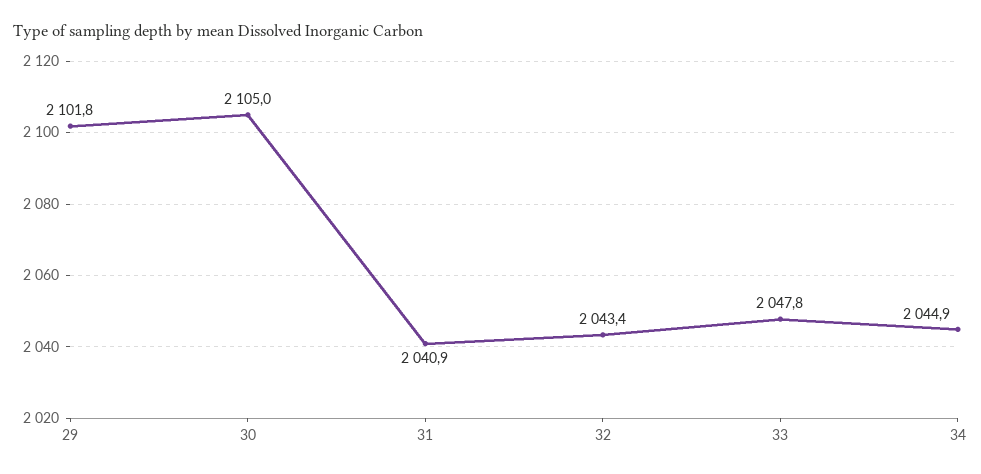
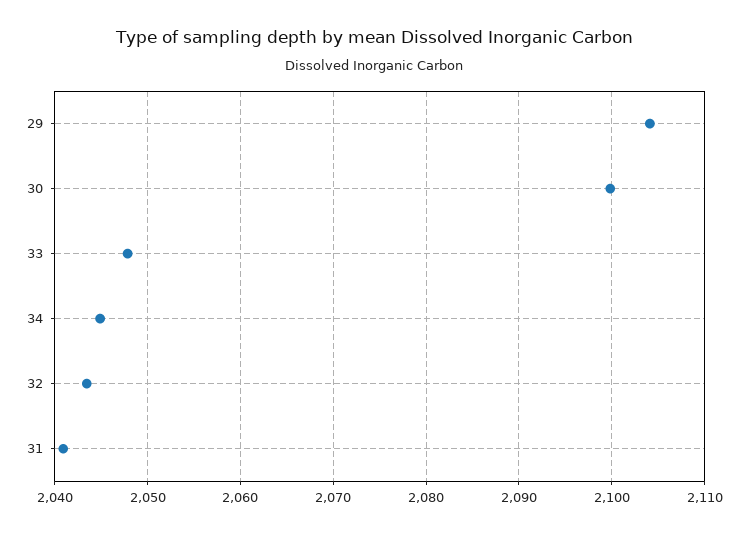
  {
-   "29": 2101.8,
+   "29": 2104,
-   "30": 2105,
+   "30": 2100,
    "31": 2040.9,
    "32": 2043.4,
    "33": 2047.8,
    "34": 2044.9
  }

